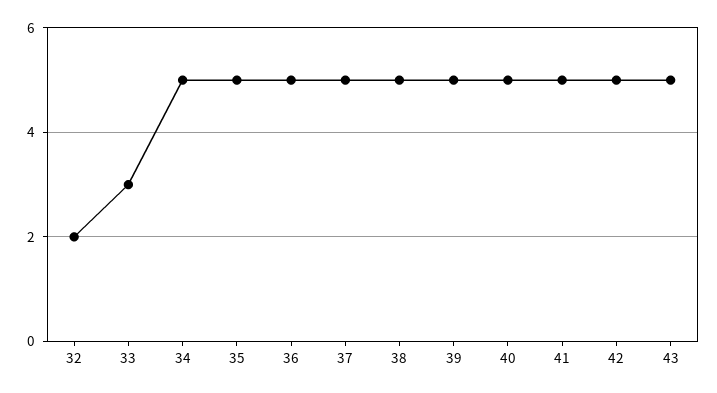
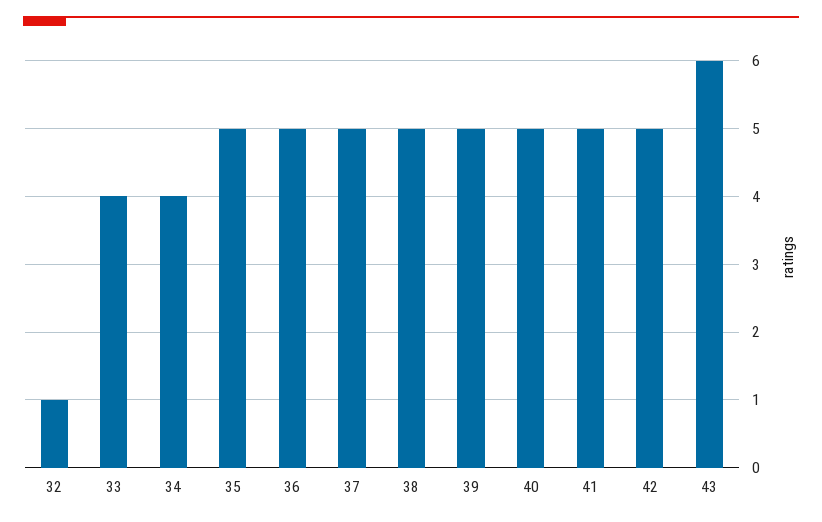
  {
-   "32": 2,
+   "32": 1,
-   "33": 3,
+   "33": 4,
-   "34": 5,
+   "34": 4,
    "35": 5,
    "36": 5,
    "37": 5,
    "38": 5,
    "39": 5,
    "40": 5,
    "41": 5,
    "42": 5,
-   "43": 5
+   "43": 6
  }

